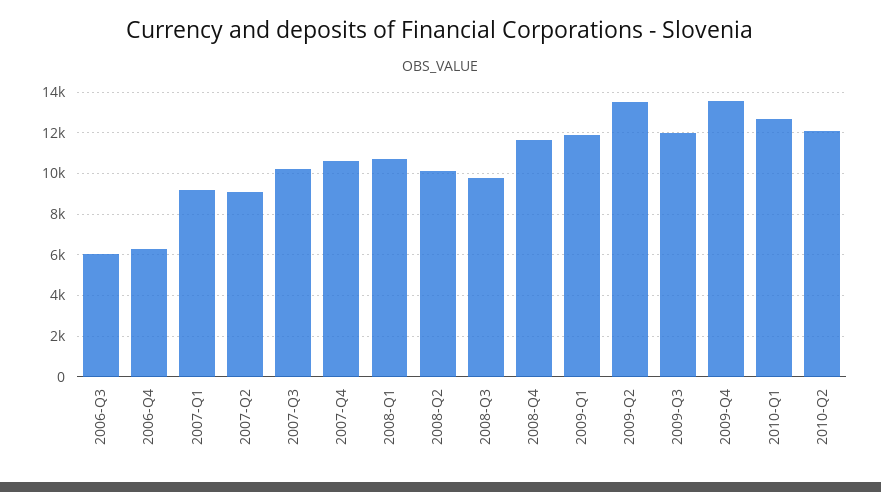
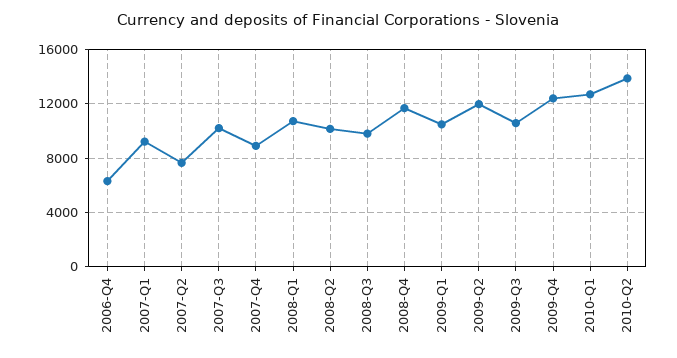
  {
-   "2006-Q3": 6000,
    "2006-Q4": 6500,
    "2007-Q1": 9000,
-   "2007-Q2": 9000,
+   "2007-Q2": 7500,
    "2007-Q3": 10000,
-   "2007-Q4": 10500,
+   "2007-Q4": 9000,
    "2008-Q1": 10500,
    "2008-Q2": 10000,
    "2008-Q3": 10000,
    "2008-Q4": 11500,
-   "2009-Q1": 12000,
+   "2009-Q1": 10500,
-   "2009-Q2": 13500,
+   "2009-Q2": 12000,
-   "2009-Q3": 12000,
+   "2009-Q3": 10500,
-   "2009-Q4": 13500,
+   "2009-Q4": 12500,
    "2010-Q1": 12500,
-   "2010-Q2": 12000
+   "2010-Q2": 14000
  }

